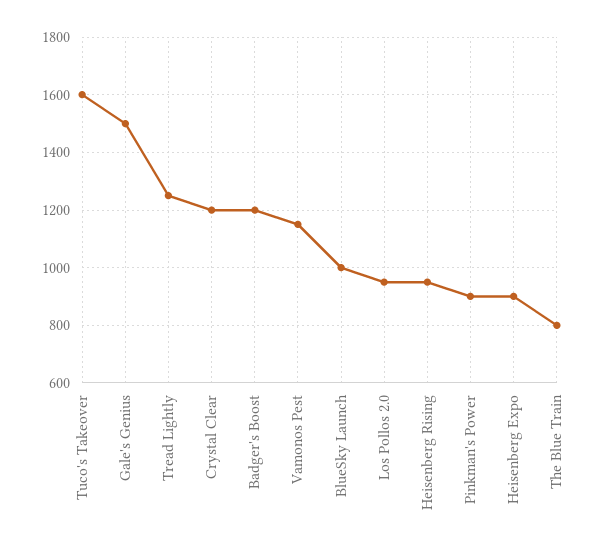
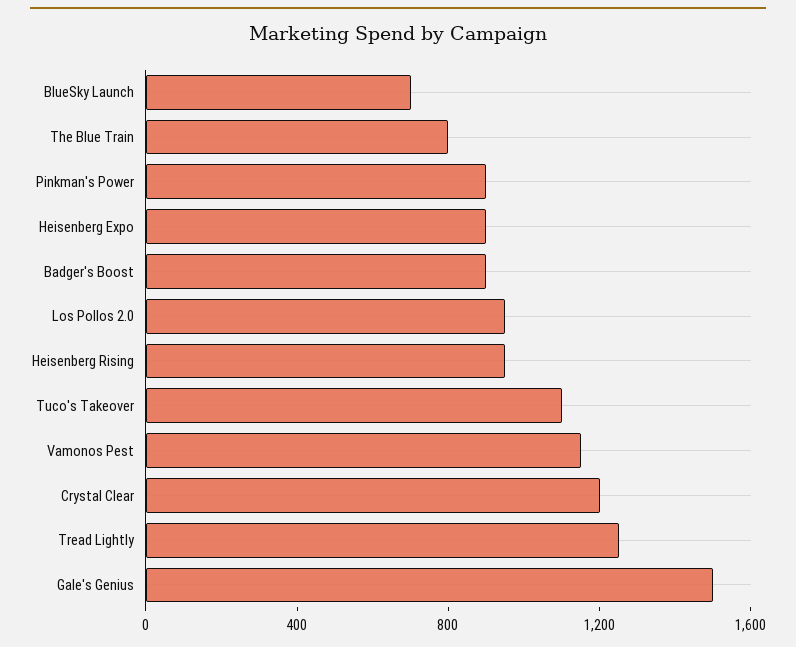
  {
-   "Tuco's Takeover": 1600,
+   "Tuco's Takeover": 1100,
    "Gale's Genius": 1500,
    "Tread Lightly": 1250,
    "Crystal Clear": 1200,
-   "Badger's Boost": 1200,
+   "Badger's Boost": 900,
    "Vamonos Pest": 1150,
-   "BlueSky Launch": 1000,
+   "BlueSky Launch": 700,
    "Los Pollos 2.0": 950,
    "Heisenberg Rising": 950,
    "Pinkman's Power": 900,
    "Heisenberg Expo": 900,
    "The Blue Train": 800
  }

